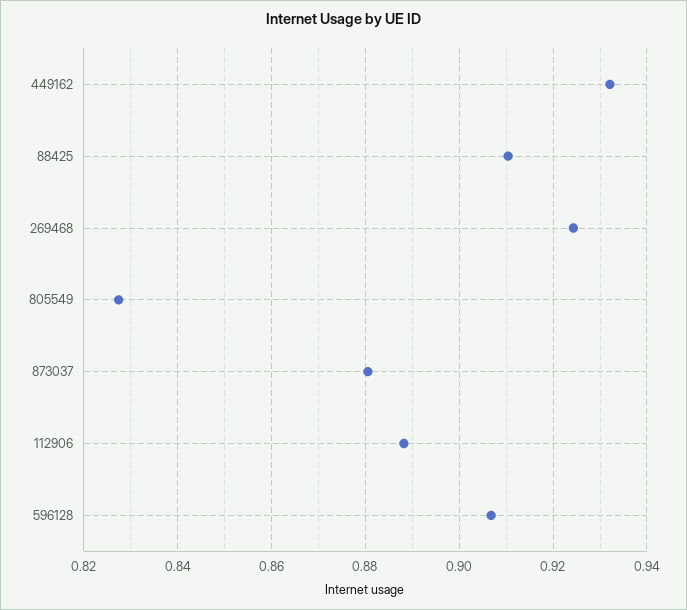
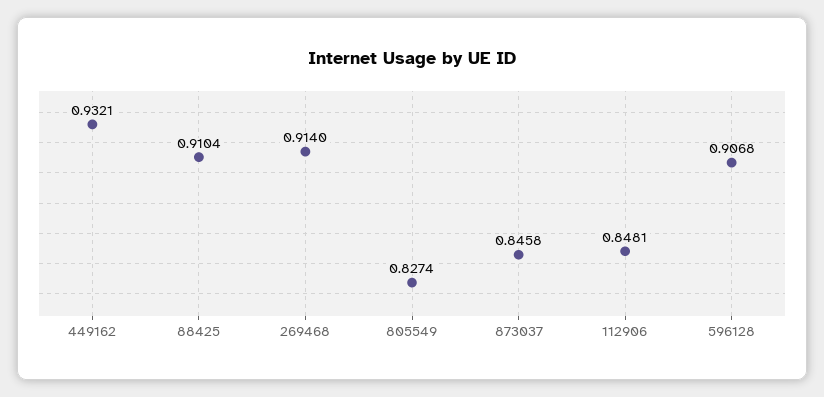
  {
    "449162": 0.9321,
    "88425": 0.9104,
-   "269468": 0.924,
+   "269468": 0.914,
    "805549": 0.8274,
-   "873037": 0.88,
+   "873037": 0.8458,
-   "112906": 0.888,
+   "112906": 0.8481,
    "596128": 0.9068
  }

